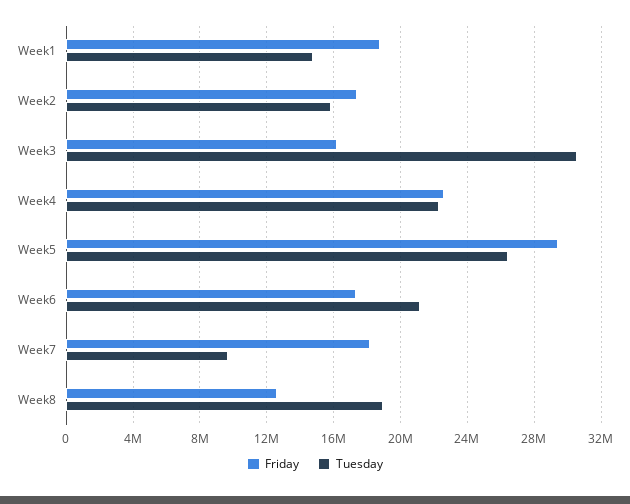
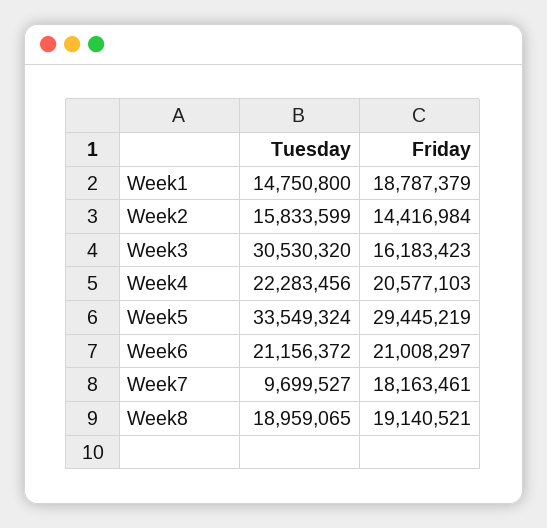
  {
    "Friday": {
      "Week1": 18787379,
-     "Week2": 17500000,
+     "Week2": 14416984,
      "Week3": 16183423,
-     "Week4": 22500000,
+     "Week4": 20577103,
      "Week5": 29445219,
-     "Week6": 17500000,
+     "Week6": 21008297,
      "Week7": 18163461,
-     "Week8": 12500000
+     "Week8": 19140521
    },
    "Tuesday": {
      "Week1": 14750800,
      "Week2": 15833599,
      "Week3": 30530320,
      "Week4": 22283456,
-     "Week5": 26500000,
+     "Week5": 33549324,
      "Week6": 21156372,
      "Week7": 9699527,
      "Week8": 18959065
    }
  }

